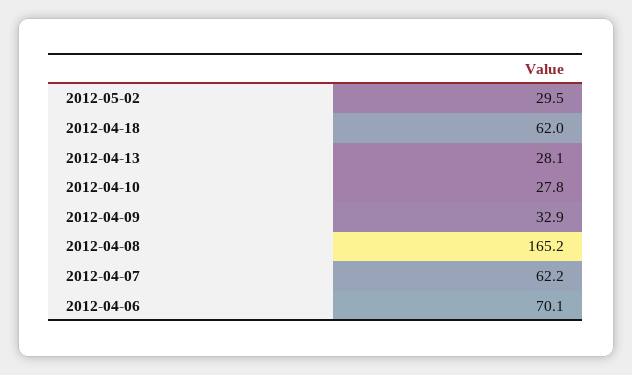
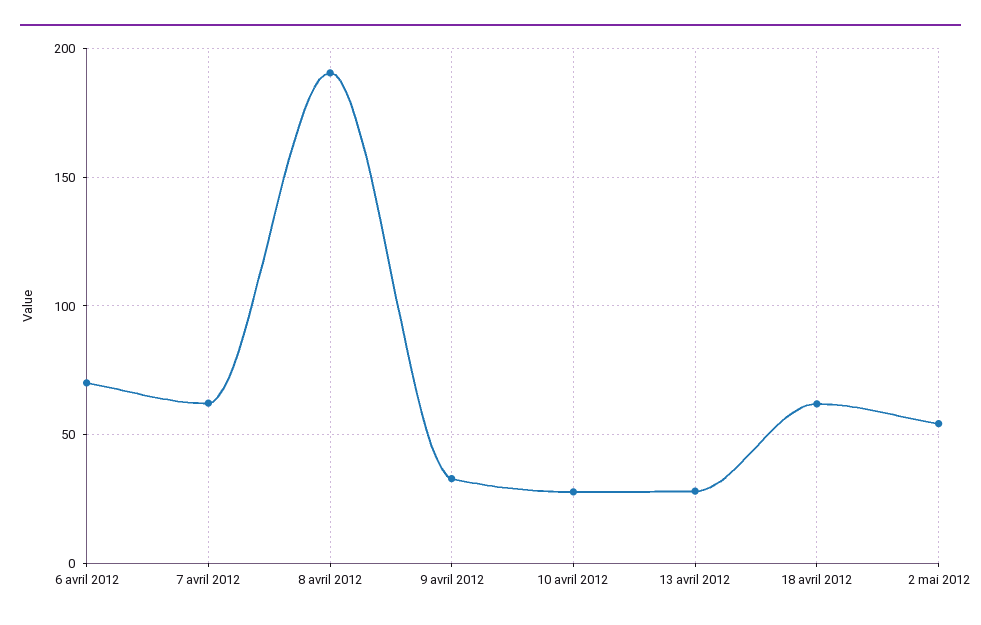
  {
-   "2012-05-02": 29.5,
+   "2012-05-02": 55,
    "2012-04-18": 62,
    "2012-04-13": 28.1,
    "2012-04-10": 27.8,
    "2012-04-09": 32.9,
-   "2012-04-08": 165.2,
+   "2012-04-08": 190,
    "2012-04-07": 62.2,
    "2012-04-06": 70.1
  }

